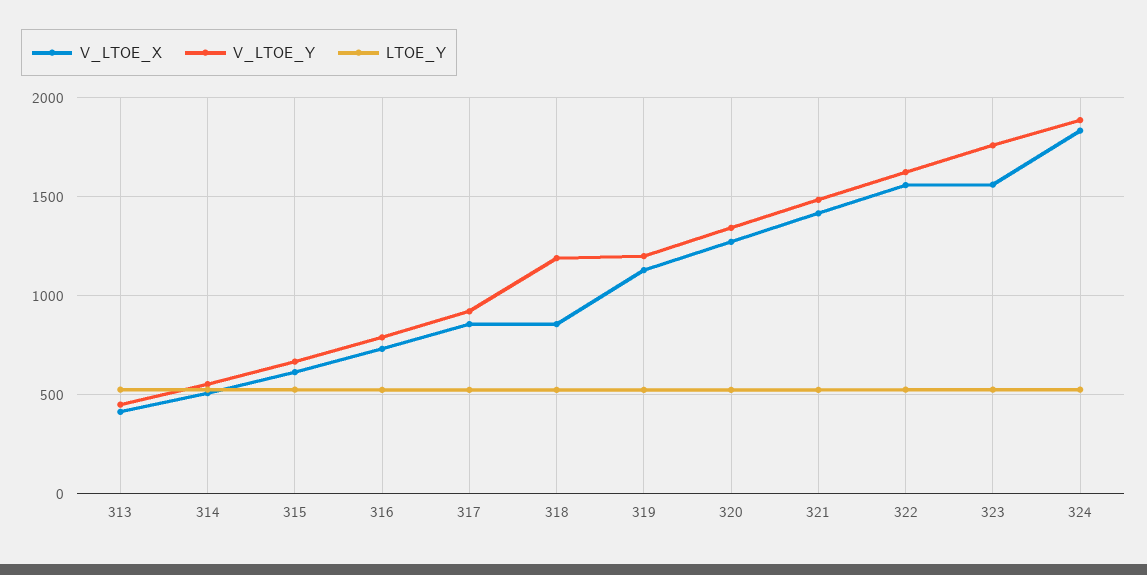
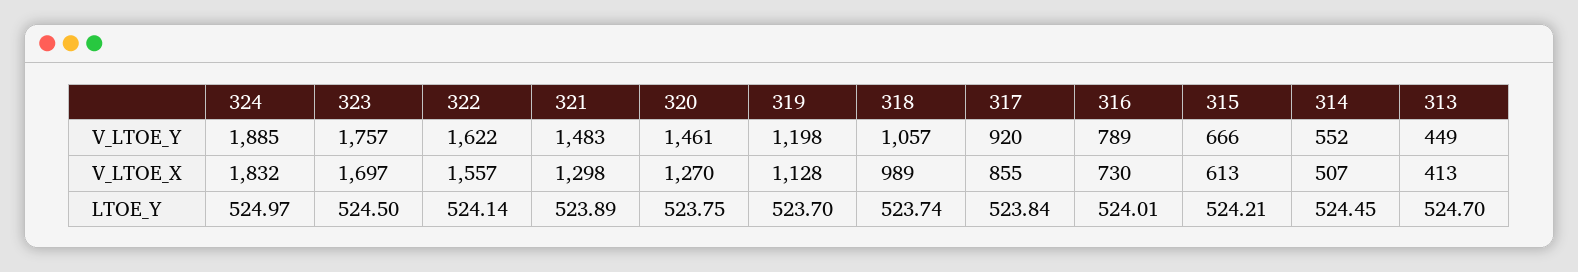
  {
    "V_LTOE_X": {
      "313": 413,
      "314": 507,
      "315": 613,
      "316": 730,
      "317": 855,
-     "318": 850,
+     "318": 989,
      "319": 1128,
      "320": 1270,
-     "321": 1400,
+     "321": 1298,
      "322": 1557,
-     "323": 1550,
+     "323": 1697,
      "324": 1832
    },
    "V_LTOE_Y": {
      "313": 449,
      "314": 552,
      "315": 666,
      "316": 789,
      "317": 920,
-     "318": 1200,
+     "318": 1057,
      "319": 1198,
-     "320": 1350,
+     "320": 1461,
      "321": 1483,
      "322": 1622,
      "323": 1757,
      "324": 1885
    },
    "LTOE_Y": {
      "313": 524.7,
      "314": 524.45,
      "315": 524.21,
      "316": 524.01,
      "317": 523.84,
      "318": 523.74,
      "319": 523.7,
      "320": 523.75,
      "321": 523.89,
      "322": 524.14,
      "323": 524.5,
      "324": 524.97
    }
  }

